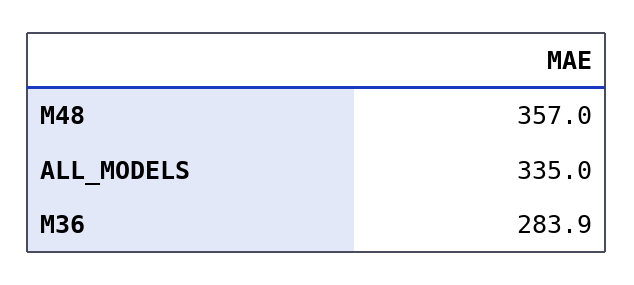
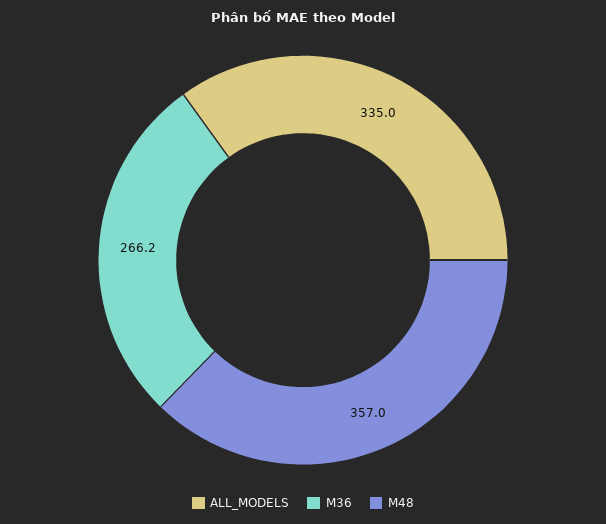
  {
    "M48": 357,
    "ALL_MODELS": 335,
-   "M36": 283.9
+   "M36": 266.2
  }

